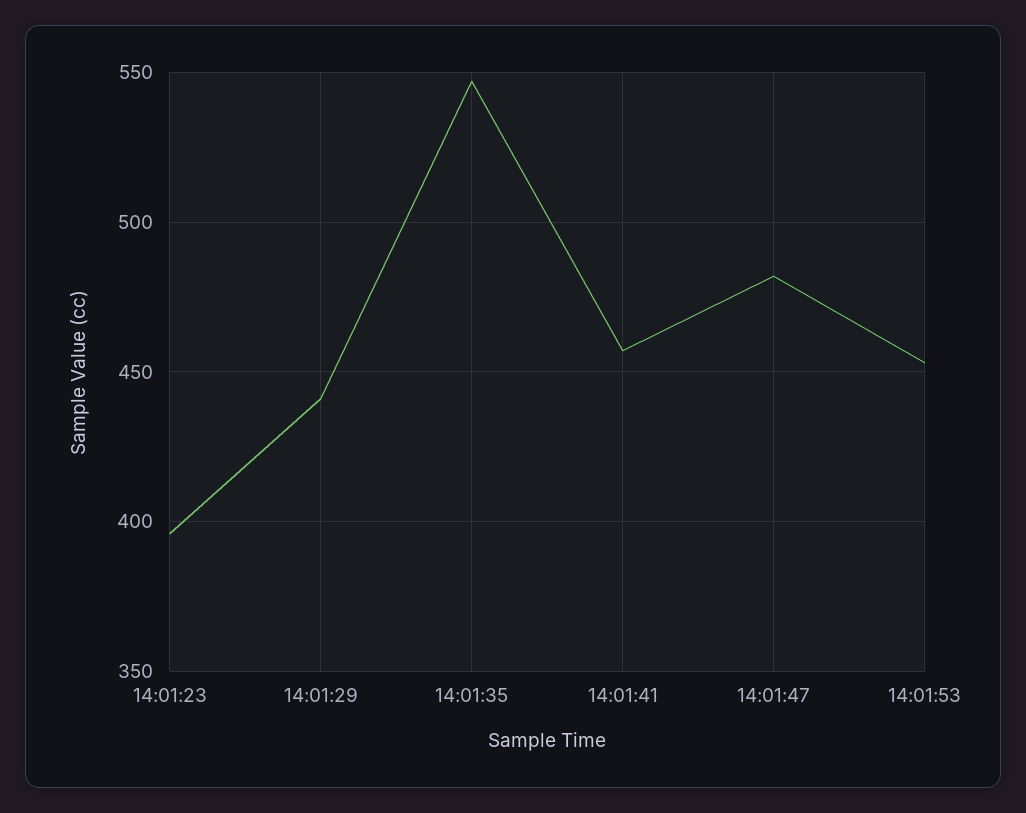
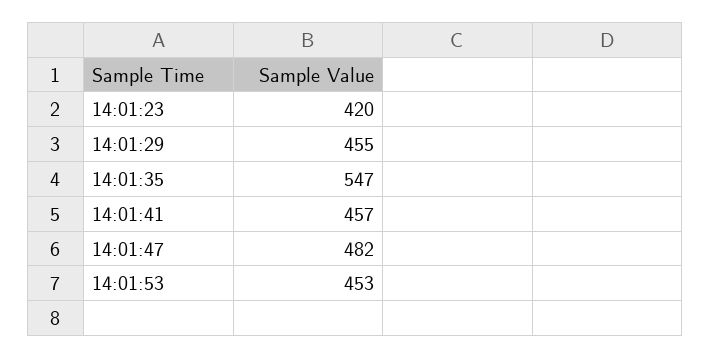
  {
-   "14:01:23": 395,
+   "14:01:23": 420,
-   "14:01:29": 440,
+   "14:01:29": 455,
    "14:01:35": 547,
    "14:01:41": 457,
    "14:01:47": 482,
    "14:01:53": 453
  }

